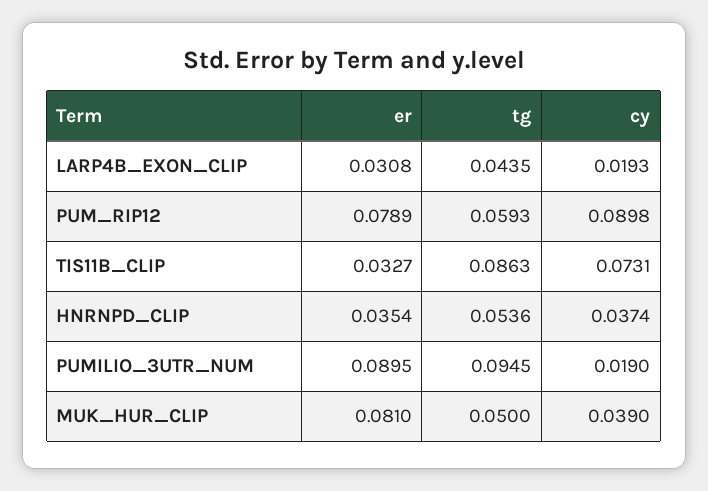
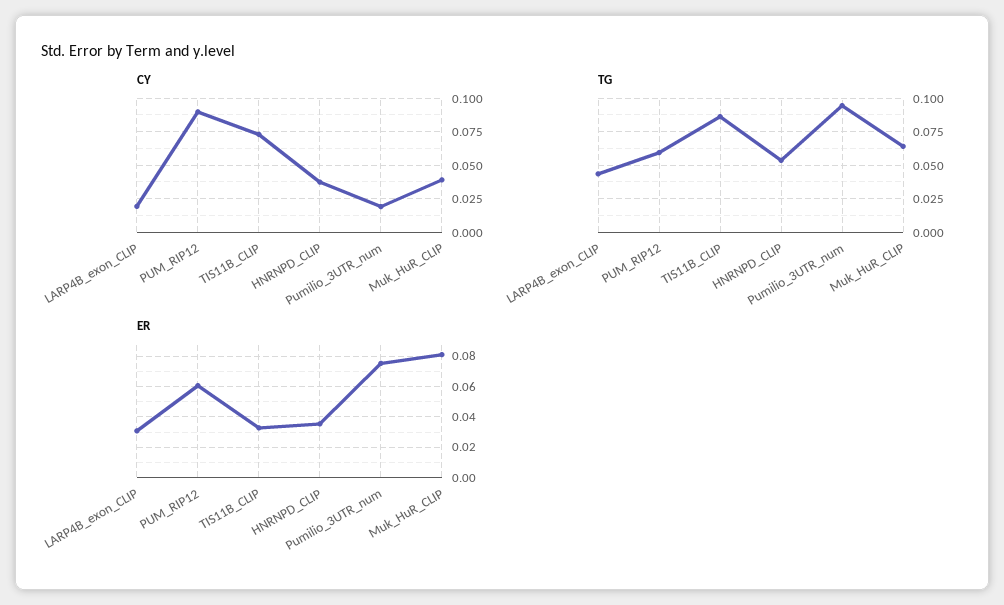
  {
    "er": {
      "LARP4B_EXON_CLIP": 0.0308,
-     "PUM_RIP12": 0.0789,
+     "PUM_RIP12": 0.06,
      "TIS11B_CLIP": 0.0327,
      "HNRNPD_CLIP": 0.0354,
-     "PUMILIO_3UTR_NUM": 0.0895,
+     "PUMILIO_3UTR_NUM": 0.075,
      "MUK_HUR_CLIP": 0.081
    },
    "tg": {
      "LARP4B_EXON_CLIP": 0.0435,
      "PUM_RIP12": 0.0593,
      "TIS11B_CLIP": 0.0863,
      "HNRNPD_CLIP": 0.0536,
      "PUMILIO_3UTR_NUM": 0.0945,
-     "MUK_HUR_CLIP": 0.05
+     "MUK_HUR_CLIP": 0.065
    },
    "cy": {
      "LARP4B_EXON_CLIP": 0.0193,
      "PUM_RIP12": 0.0898,
      "TIS11B_CLIP": 0.0731,
      "HNRNPD_CLIP": 0.0374,
      "PUMILIO_3UTR_NUM": 0.019,
      "MUK_HUR_CLIP": 0.039
    }
  }

